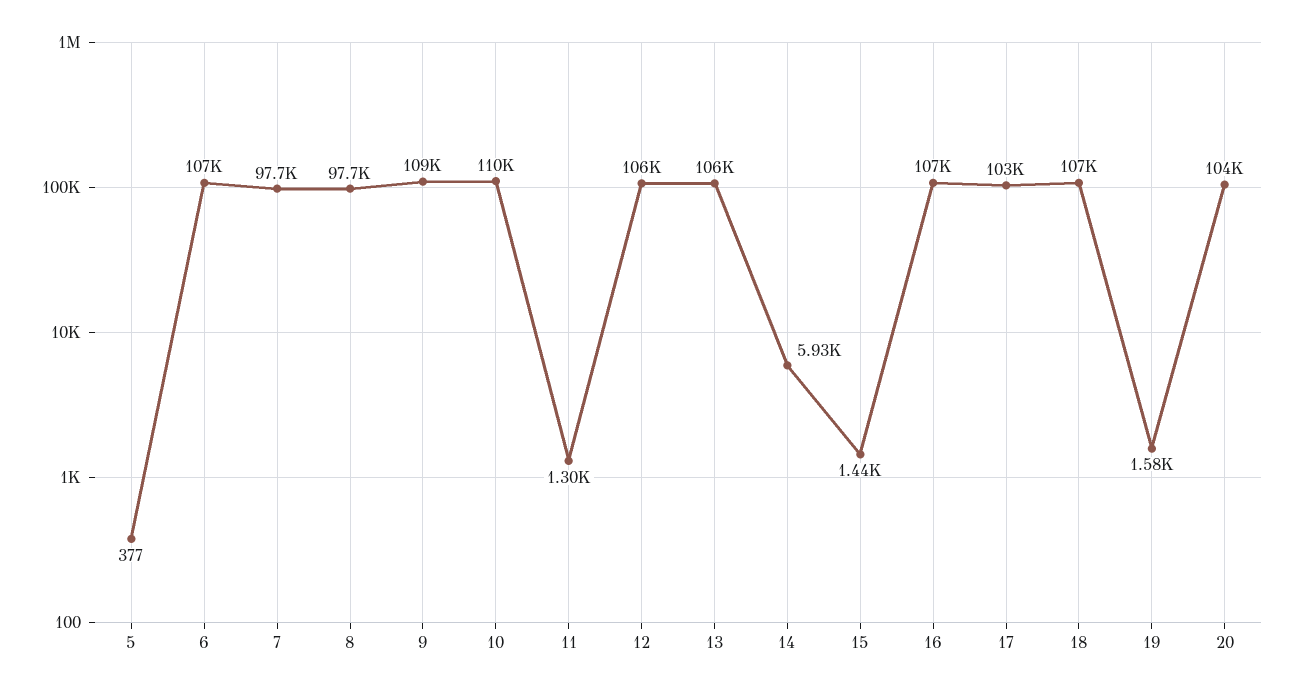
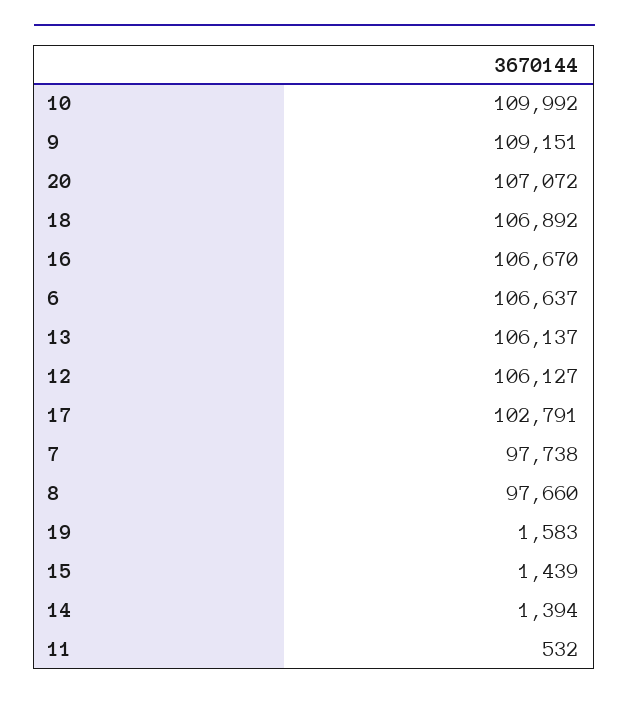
  {
-   "5": 377,
    "6": 106637,
    "7": 97738,
    "8": 97660,
    "9": 109151,
    "10": 109992,
-   "11": 1300,
+   "11": 532,
    "12": 106127,
    "13": 106137,
-   "14": 5930,
+   "14": 1394,
    "15": 1439,
    "16": 106670,
    "17": 102791,
    "18": 106892,
    "19": 1583,
-   "20": 104000
+   "20": 107072
  }

